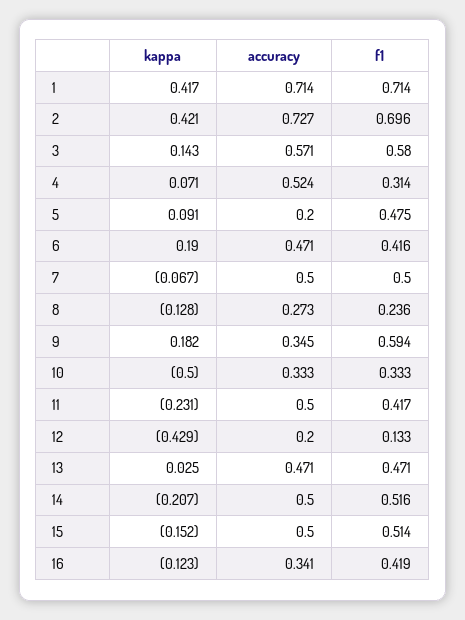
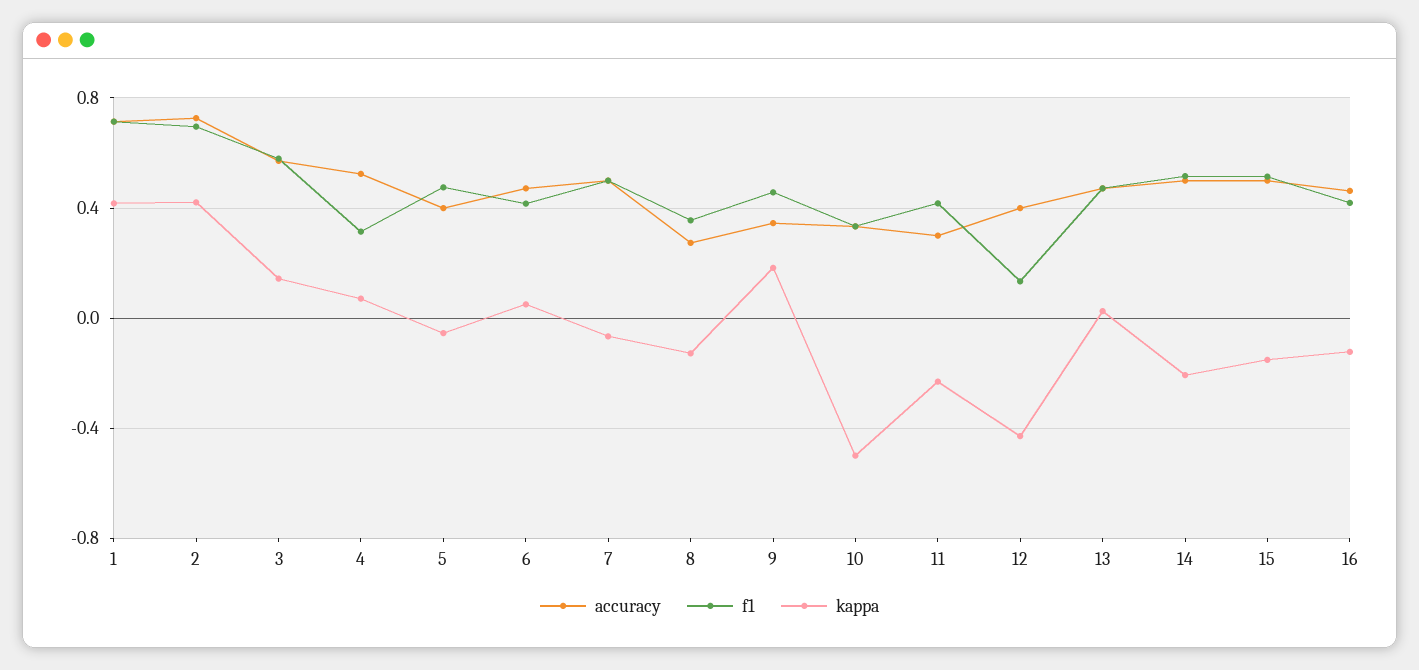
  {
    "kappa": {
      "1": 0.417,
      "2": 0.421,
      "3": 0.143,
      "4": 0.071,
-     "5": 0.091,
+     "5": -0.05,
-     "6": 0.19,
+     "6": 0.05,
      "7": -0.067,
      "8": -0.128,
      "9": 0.182,
      "10": -0.5,
      "11": -0.231,
      "12": -0.429,
      "13": 0.025,
      "14": -0.207,
      "15": -0.152,
      "16": -0.123
    },
    "accuracy": {
      "1": 0.714,
      "2": 0.727,
      "3": 0.571,
      "4": 0.524,
-     "5": 0.2,
+     "5": 0.4,
      "6": 0.471,
      "7": 0.5,
      "8": 0.273,
      "9": 0.345,
      "10": 0.333,
-     "11": 0.5,
+     "11": 0.3,
-     "12": 0.2,
+     "12": 0.4,
      "13": 0.471,
      "14": 0.5,
      "15": 0.5,
-     "16": 0.341
+     "16": 0.45
    },
    "f1": {
      "1": 0.714,
      "2": 0.696,
      "3": 0.58,
      "4": 0.314,
      "5": 0.475,
      "6": 0.416,
      "7": 0.5,
-     "8": 0.236,
+     "8": 0.35,
-     "9": 0.594,
+     "9": 0.45,
      "10": 0.333,
      "11": 0.417,
      "12": 0.133,
      "13": 0.471,
      "14": 0.516,
      "15": 0.514,
      "16": 0.419
    }
  }

